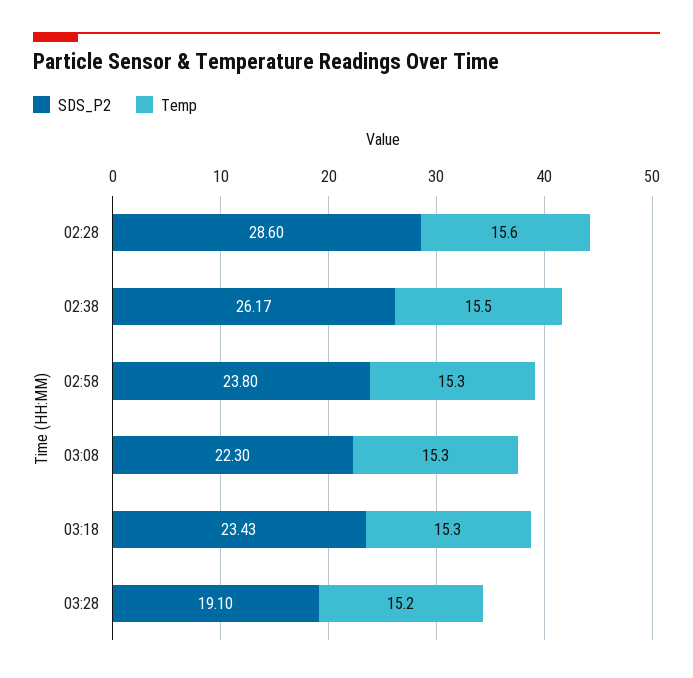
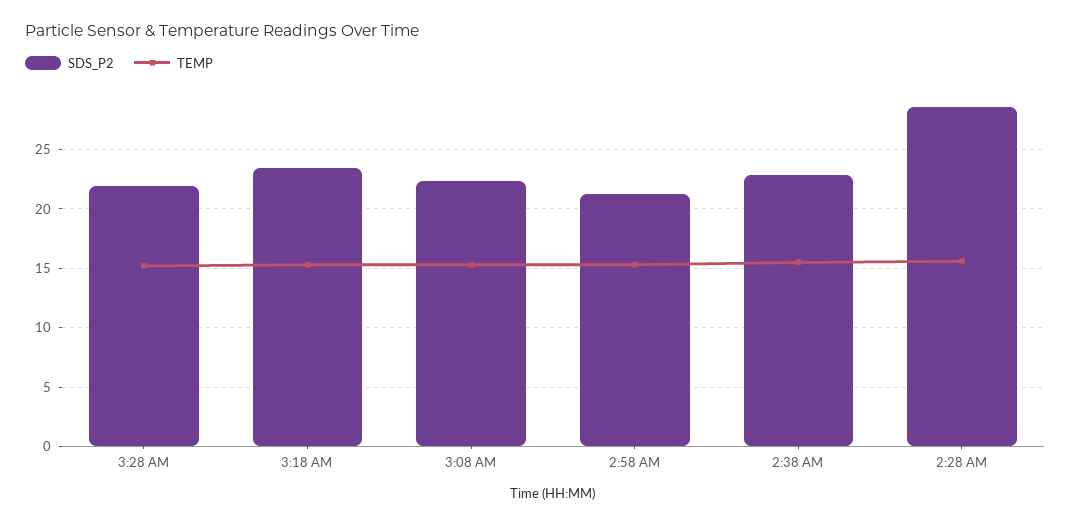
  {
    "SDS_P2": {
      "02:28": 28.6,
-     "02:38": 26.17,
+     "02:38": 23,
-     "02:58": 23.8,
+     "02:58": 21,
      "03:08": 22.3,
      "03:18": 23.43,
-     "03:28": 19.1
+     "03:28": 22
    },
    "Temp": {
      "02:28": 15.6,
      "02:38": 15.5,
      "02:58": 15.3,
      "03:08": 15.3,
      "03:18": 15.3,
      "03:28": 15.2
    }
  }

